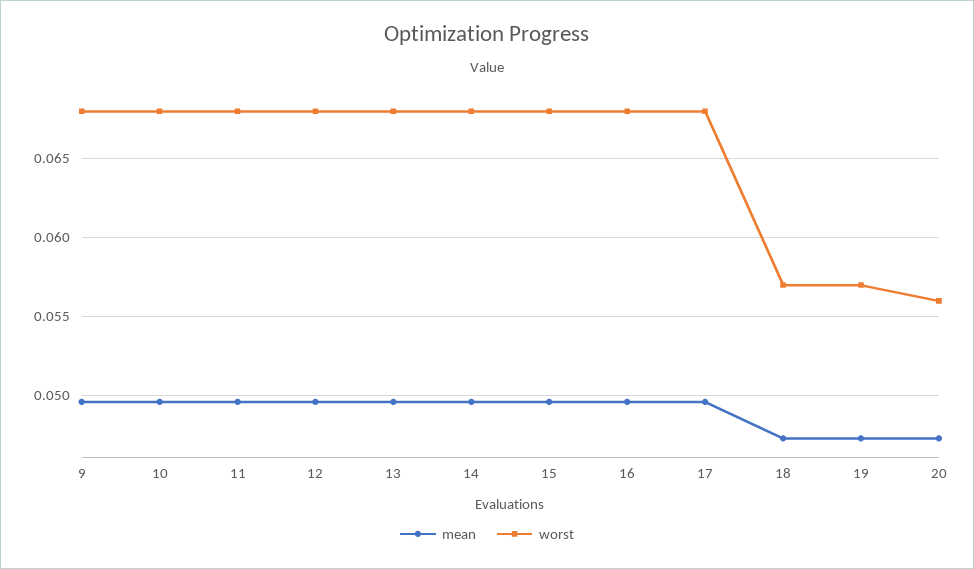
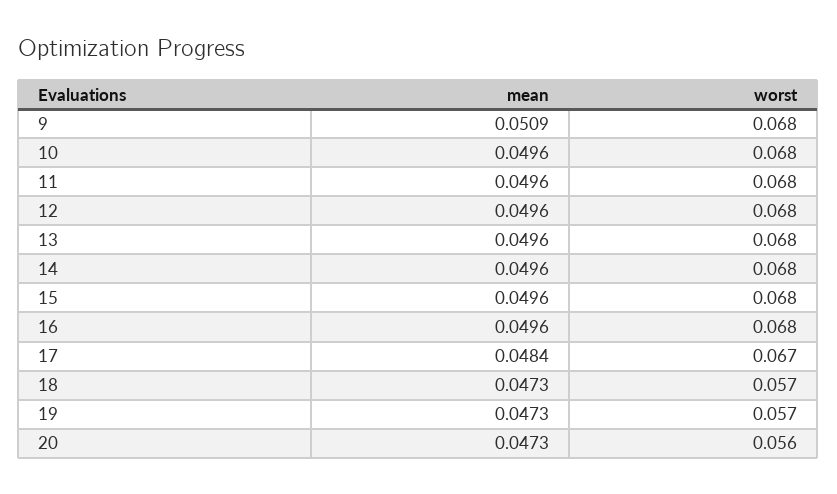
  {
    "mean": {
-     "9": 0.0495,
+     "9": 0.0509,
      "10": 0.0496,
      "11": 0.0496,
      "12": 0.0496,
      "13": 0.0496,
      "14": 0.0496,
      "15": 0.0496,
      "16": 0.0496,
-     "17": 0.0495,
+     "17": 0.0484,
      "18": 0.0473,
      "19": 0.0473,
      "20": 0.0473
    },
    "worst": {
      "9": 0.068,
      "10": 0.068,
      "11": 0.068,
      "12": 0.068,
      "13": 0.068,
      "14": 0.068,
      "15": 0.068,
      "16": 0.068,
-     "17": 0.068,
+     "17": 0.067,
      "18": 0.057,
      "19": 0.057,
      "20": 0.056
    }
  }

